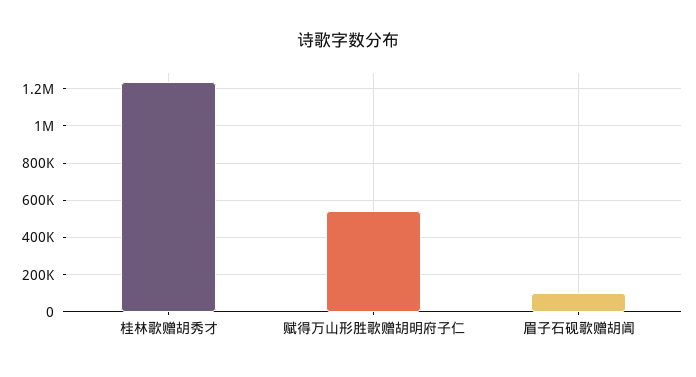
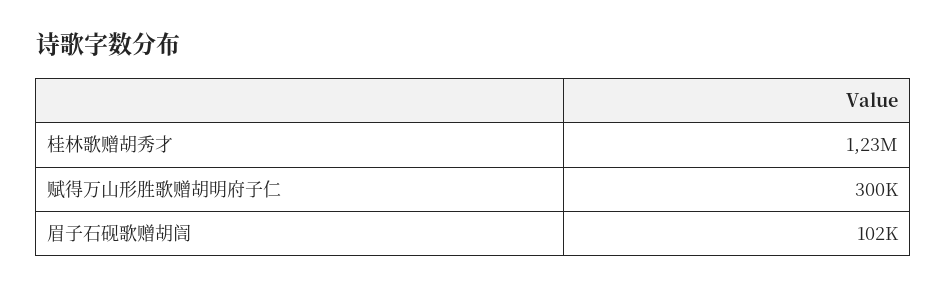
  {
    "桂林歌赠胡秀才": 1230000,
-   "赋得万山形胜歌赠胡明府子仁": 550000,
+   "赋得万山形胜歌赠胡明府子仁": 300000,
    "眉子石砚歌赠胡訚": 102000
  }

